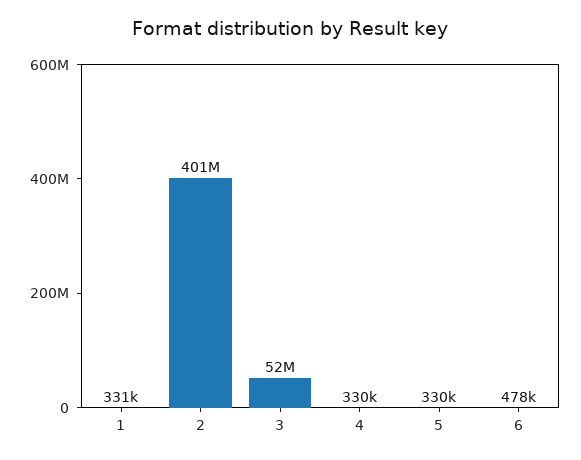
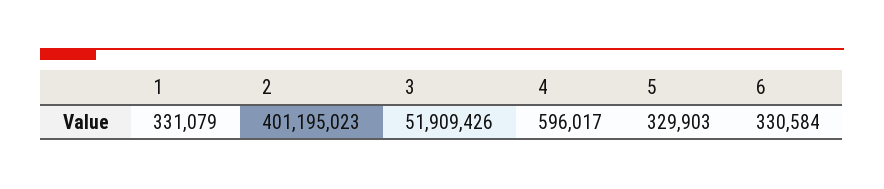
  {
    "1": 331079,
    "2": 401195023,
    "3": 51909426,
-   "4": 330000,
+   "4": 596017,
    "5": 329903,
-   "6": 478000
+   "6": 330584
  }

